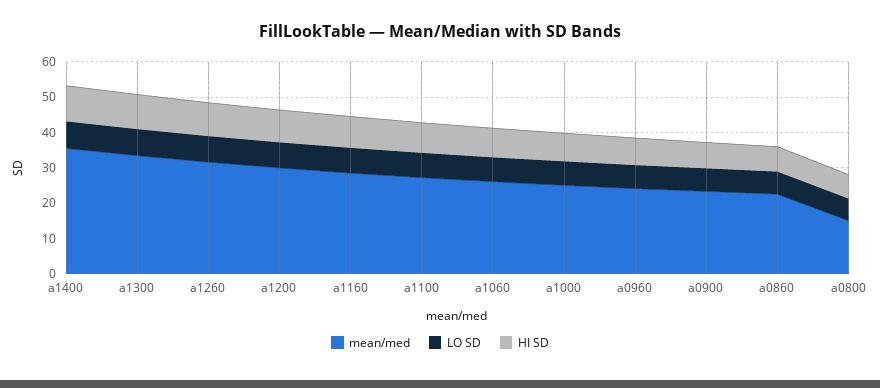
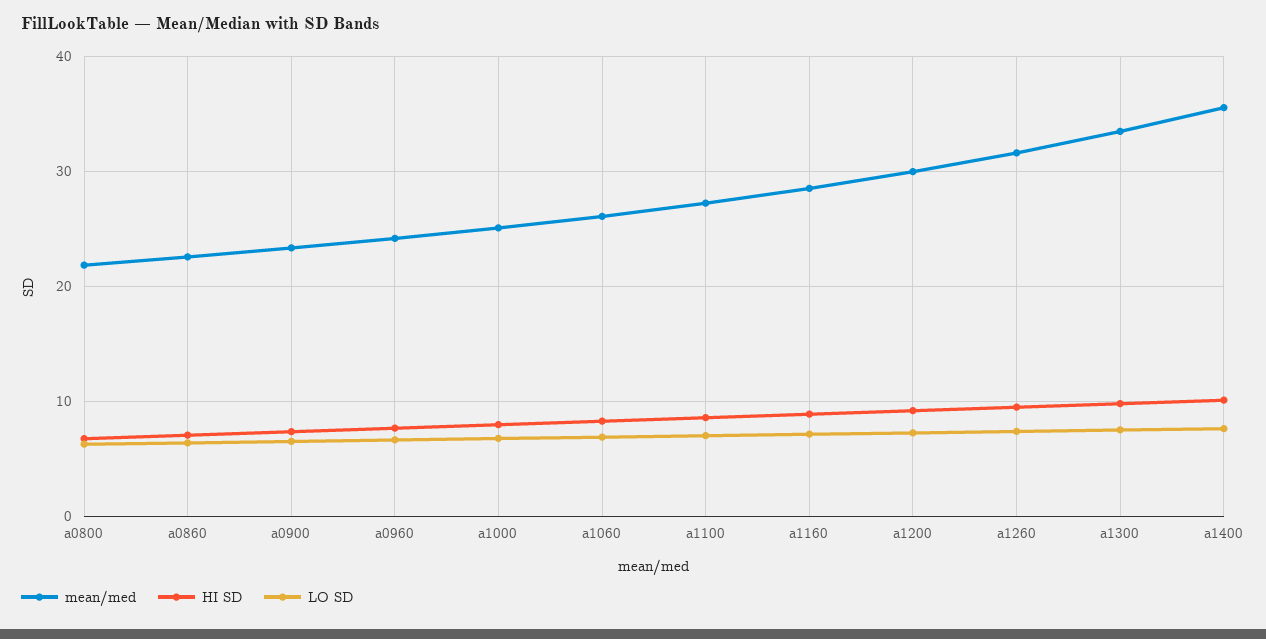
  {
    "mean/med": {
      "a1400": 36,
      "a1300": 33,
      "a1260": 32,
      "a1200": 30,
      "a1160": 29,
      "a1100": 27,
      "a1060": 26,
      "a1000": 25,
      "a0960": 24,
      "a0900": 23,
      "a0860": 23,
-     "a0800": 15
+     "a0800": 22
    },
    "LO SD": {
      "a1400": 8,
      "a1300": 8,
      "a1260": 7,
      "a1200": 7,
      "a1160": 7,
      "a1100": 7,
      "a1060": 7,
      "a1000": 7,
      "a0960": 7,
      "a0900": 7,
      "a0860": 6,
      "a0800": 6
    },
    "HI SD": {
      "a1400": 10,
      "a1300": 10,
      "a1260": 10,
      "a1200": 9,
      "a1160": 9,
      "a1100": 9,
      "a1060": 8,
      "a1000": 8,
      "a0960": 8,
      "a0900": 7,
      "a0860": 7,
      "a0800": 7
    }
  }

